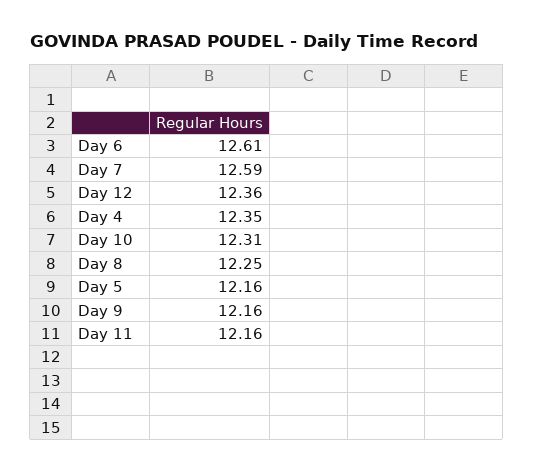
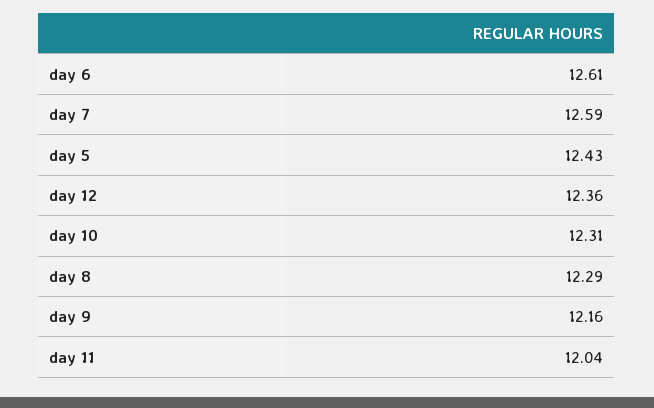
  {
    "Day 6": 12.61,
    "Day 7": 12.59,
    "Day 12": 12.36,
-   "Day 4": 12.35,
    "Day 10": 12.31,
-   "Day 8": 12.25,
+   "Day 8": 12.29,
-   "Day 5": 12.16,
+   "Day 5": 12.43,
    "Day 9": 12.16,
-   "Day 11": 12.16
+   "Day 11": 12.04
  }

